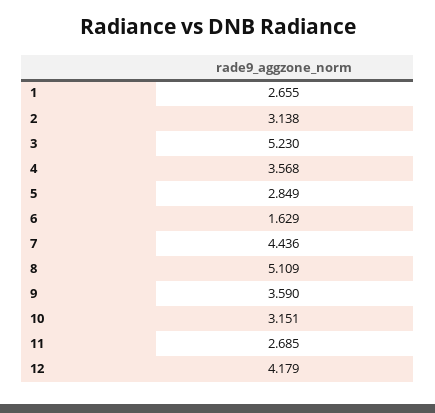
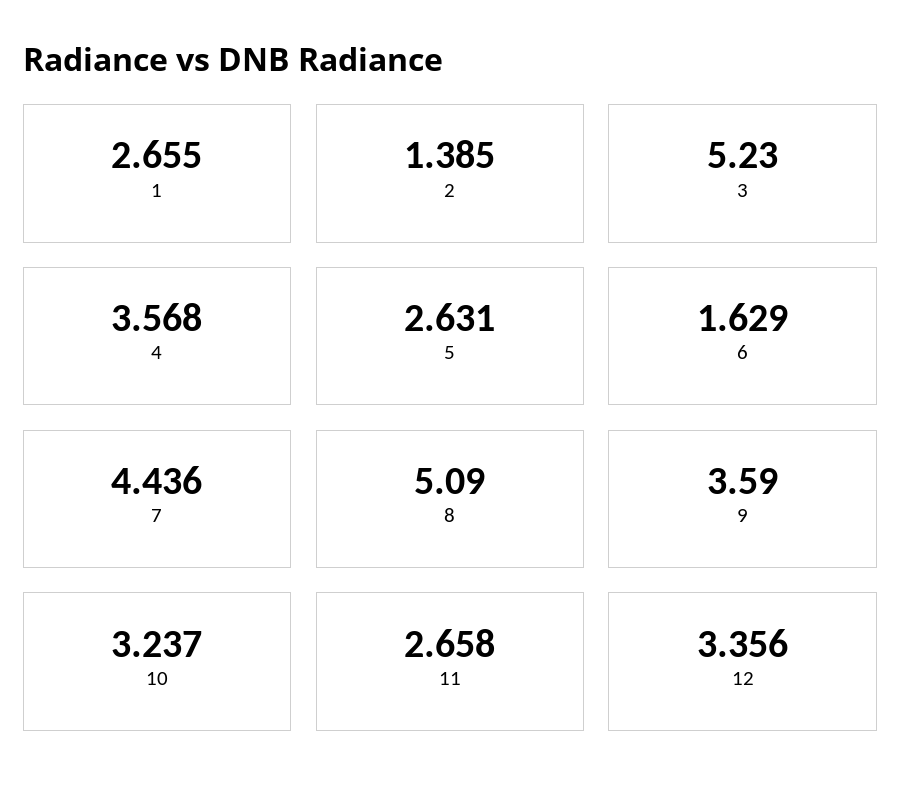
  {
    "1": 2.655,
-   "2": 3.138,
+   "2": 1.385,
    "3": 5.23,
    "4": 3.568,
-   "5": 2.849,
+   "5": 2.631,
    "6": 1.629,
    "7": 4.436,
-   "8": 5.109,
+   "8": 5.09,
    "9": 3.59,
-   "10": 3.151,
+   "10": 3.237,
-   "11": 2.685,
+   "11": 2.658,
-   "12": 4.179
+   "12": 3.356
  }

